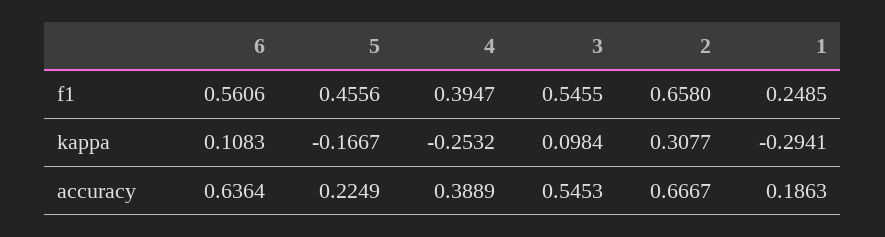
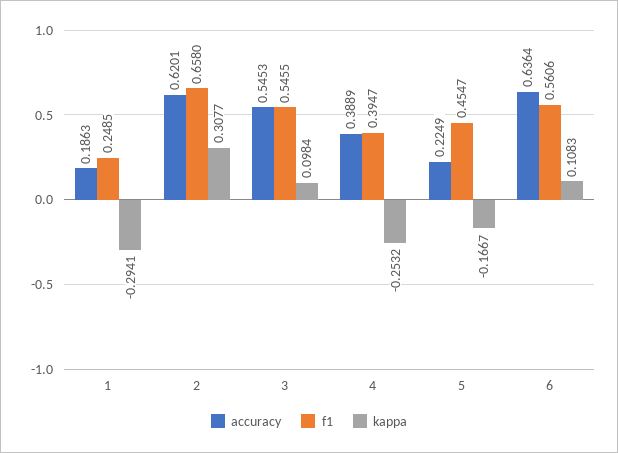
  {
    "f1": {
      "6": 0.5606,
-     "5": 0.4556,
+     "5": 0.4547,
      "4": 0.3947,
      "3": 0.5455,
      "2": 0.658,
      "1": 0.2485
    },
    "kappa": {
      "6": 0.1083,
      "5": -0.1667,
      "4": -0.2532,
      "3": 0.0984,
      "2": 0.3077,
      "1": -0.2941
    },
    "accuracy": {
      "6": 0.6364,
      "5": 0.2249,
      "4": 0.3889,
      "3": 0.5453,
-     "2": 0.6667,
+     "2": 0.6201,
      "1": 0.1863
    }
  }

